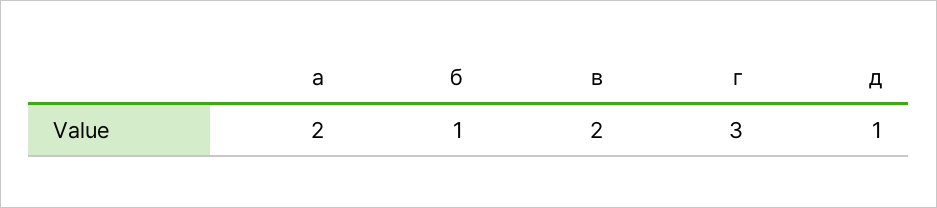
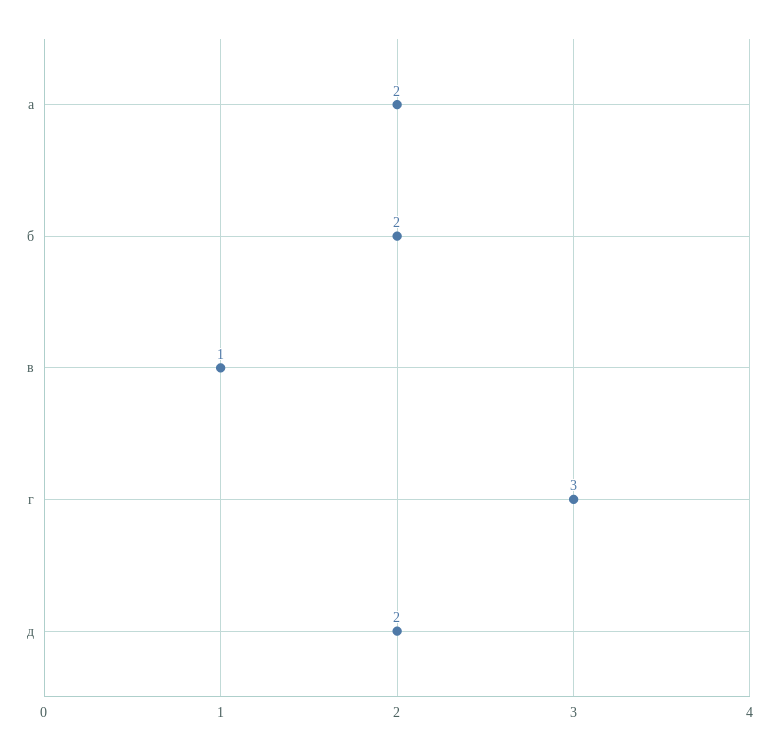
  {
    "а": 2,
-   "б": 1,
+   "б": 2,
-   "в": 2,
+   "в": 1,
    "г": 3,
-   "д": 1
+   "д": 2
  }

